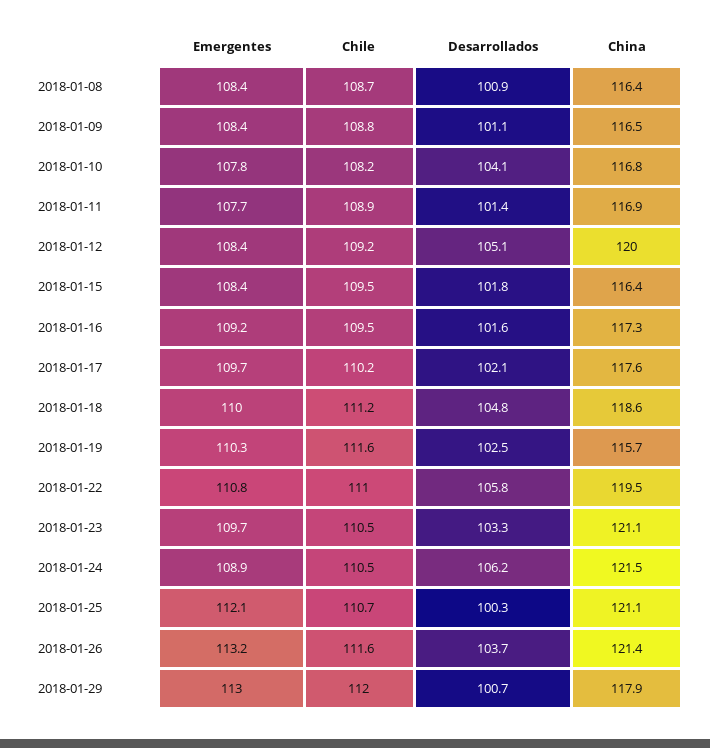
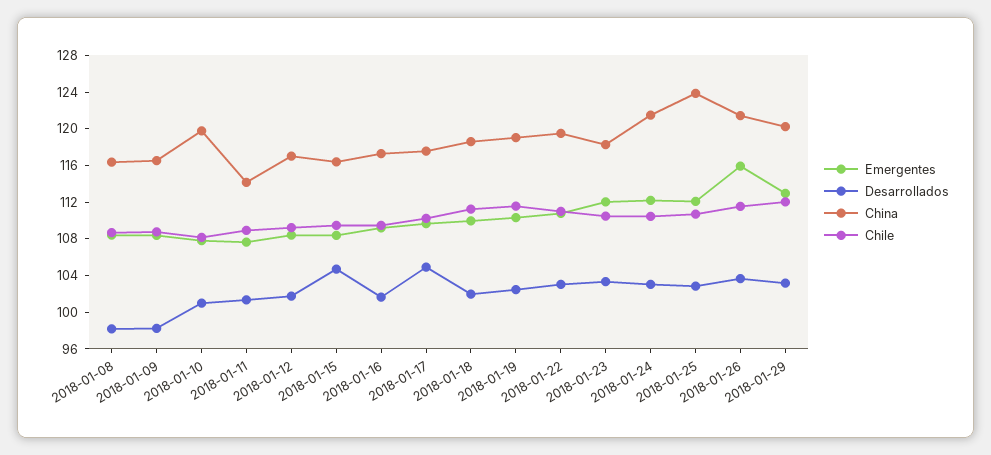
  {
    "Emergentes": {
      "2018-01-08": 108.4,
      "2018-01-09": 108.4,
      "2018-01-10": 107.8,
      "2018-01-11": 107.7,
      "2018-01-12": 108.4,
      "2018-01-15": 108.4,
      "2018-01-16": 109.2,
      "2018-01-17": 109.7,
      "2018-01-18": 110,
      "2018-01-19": 110.3,
      "2018-01-22": 110.8,
-     "2018-01-23": 109.7,
+     "2018-01-23": 112,
-     "2018-01-24": 108.9,
+     "2018-01-24": 112,
      "2018-01-25": 112.1,
-     "2018-01-26": 113.2,
+     "2018-01-26": 116,
      "2018-01-29": 113
    },
    "Chile": {
      "2018-01-08": 108.7,
      "2018-01-09": 108.8,
      "2018-01-10": 108.2,
      "2018-01-11": 108.9,
      "2018-01-12": 109.2,
      "2018-01-15": 109.5,
      "2018-01-16": 109.5,
      "2018-01-17": 110.2,
      "2018-01-18": 111.2,
      "2018-01-19": 111.6,
      "2018-01-22": 111,
      "2018-01-23": 110.5,
      "2018-01-24": 110.5,
      "2018-01-25": 110.7,
      "2018-01-26": 111.6,
      "2018-01-29": 112
    },
    "Desarrollados": {
-     "2018-01-08": 100.9,
+     "2018-01-08": 98,
-     "2018-01-09": 101.1,
+     "2018-01-09": 98,
-     "2018-01-10": 104.1,
+     "2018-01-10": 101,
      "2018-01-11": 101.4,
-     "2018-01-12": 105.1,
+     "2018-01-12": 102,
-     "2018-01-15": 101.8,
+     "2018-01-15": 105,
      "2018-01-16": 101.6,
-     "2018-01-17": 102.1,
+     "2018-01-17": 105,
-     "2018-01-18": 104.8,
+     "2018-01-18": 102,
      "2018-01-19": 102.5,
-     "2018-01-22": 105.8,
+     "2018-01-22": 103,
      "2018-01-23": 103.3,
-     "2018-01-24": 106.2,
+     "2018-01-24": 103,
-     "2018-01-25": 100.3,
+     "2018-01-25": 103,
      "2018-01-26": 103.7,
-     "2018-01-29": 100.7
+     "2018-01-29": 103
    },
    "China": {
      "2018-01-08": 116.4,
      "2018-01-09": 116.5,
-     "2018-01-10": 116.8,
+     "2018-01-10": 120,
-     "2018-01-11": 116.9,
+     "2018-01-11": 114,
-     "2018-01-12": 120,
+     "2018-01-12": 117,
      "2018-01-15": 116.4,
      "2018-01-16": 117.3,
      "2018-01-17": 117.6,
      "2018-01-18": 118.6,
-     "2018-01-19": 115.7,
+     "2018-01-19": 119,
      "2018-01-22": 119.5,
-     "2018-01-23": 121.1,
+     "2018-01-23": 118,
      "2018-01-24": 121.5,
-     "2018-01-25": 121.1,
+     "2018-01-25": 124,
      "2018-01-26": 121.4,
-     "2018-01-29": 117.9
+     "2018-01-29": 120
    }
  }

